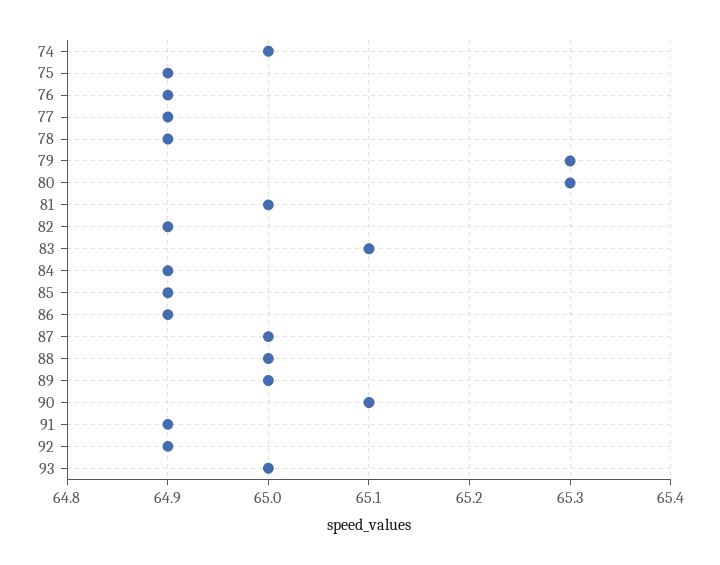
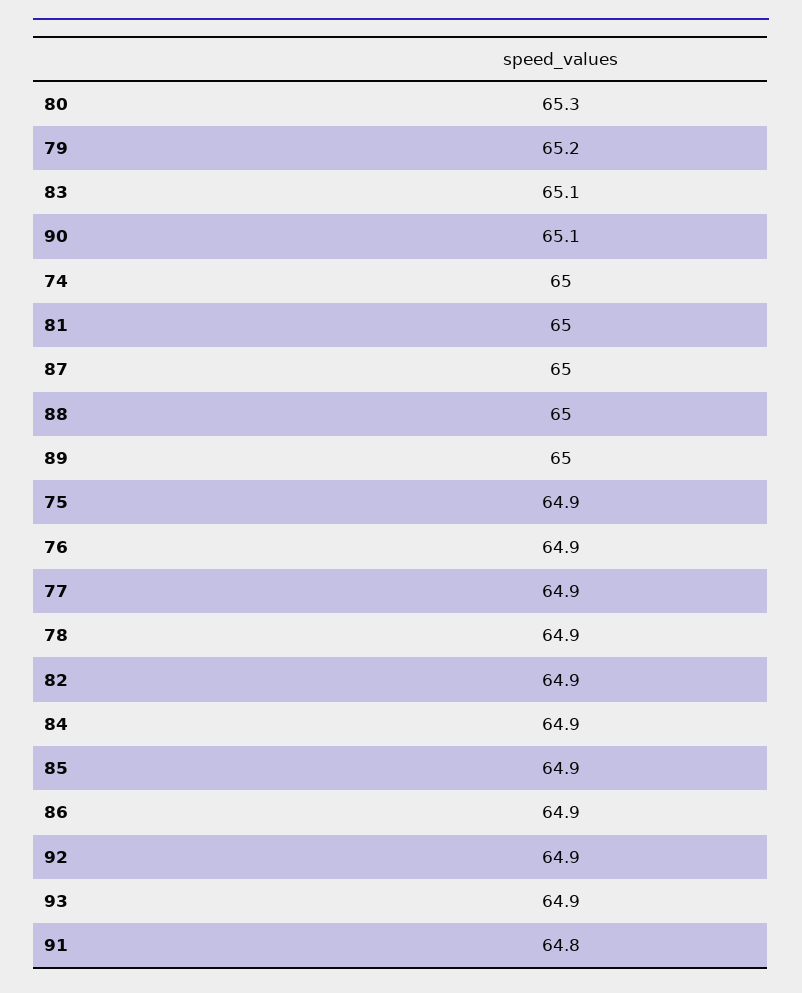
  {
    "74": 65,
    "75": 64.9,
    "76": 64.9,
    "77": 64.9,
    "78": 64.9,
-   "79": 65.3,
+   "79": 65.2,
    "80": 65.3,
    "81": 65,
    "82": 64.9,
    "83": 65.1,
    "84": 64.9,
    "85": 64.9,
    "86": 64.9,
    "87": 65,
    "88": 65,
    "89": 65,
    "90": 65.1,
-   "91": 64.9,
+   "91": 64.8,
    "92": 64.9,
-   "93": 65
+   "93": 64.9
  }

